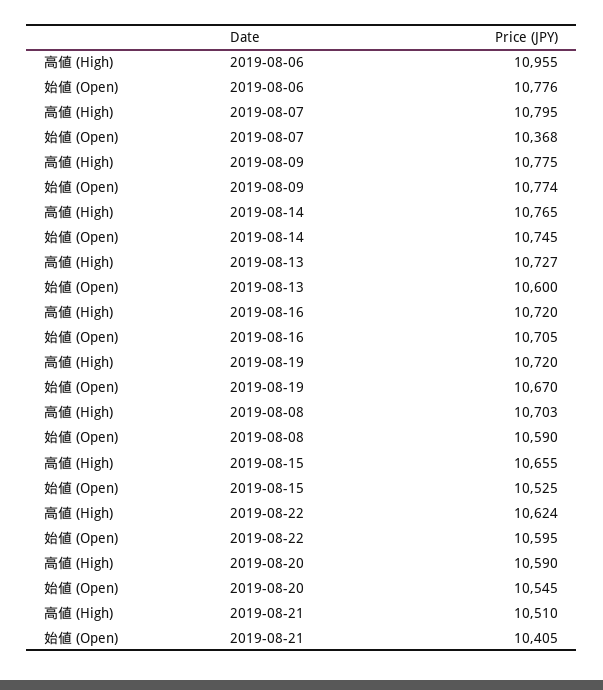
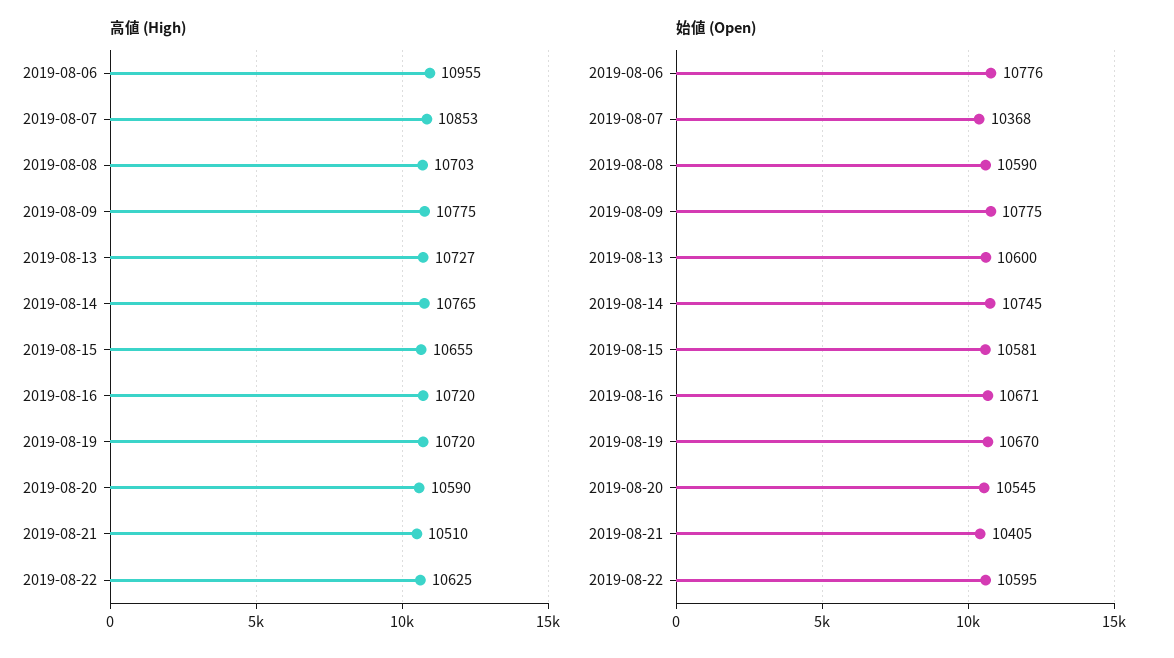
  {
    "高値 (High)": {
      "2019-08-06": 10955,
-     "2019-08-07": 10795,
+     "2019-08-07": 10853,
      "2019-08-09": 10775,
      "2019-08-14": 10765,
      "2019-08-13": 10727,
      "2019-08-16": 10720,
      "2019-08-19": 10720,
      "2019-08-08": 10703,
      "2019-08-15": 10655,
-     "2019-08-22": 10624,
+     "2019-08-22": 10625,
      "2019-08-20": 10590,
      "2019-08-21": 10510
    },
    "始値 (Open)": {
      "2019-08-06": 10776,
      "2019-08-07": 10368,
-     "2019-08-09": 10774,
+     "2019-08-09": 10775,
      "2019-08-14": 10745,
      "2019-08-13": 10600,
-     "2019-08-16": 10705,
+     "2019-08-16": 10671,
      "2019-08-19": 10670,
      "2019-08-08": 10590,
-     "2019-08-15": 10525,
+     "2019-08-15": 10581,
      "2019-08-22": 10595,
      "2019-08-20": 10545,
      "2019-08-21": 10405
    }
  }

